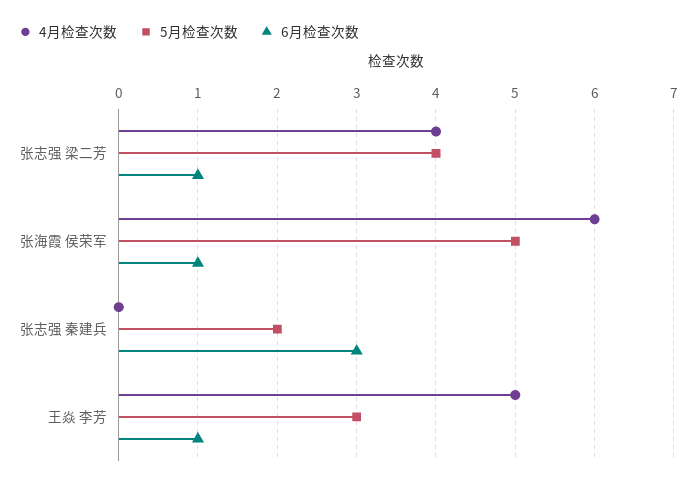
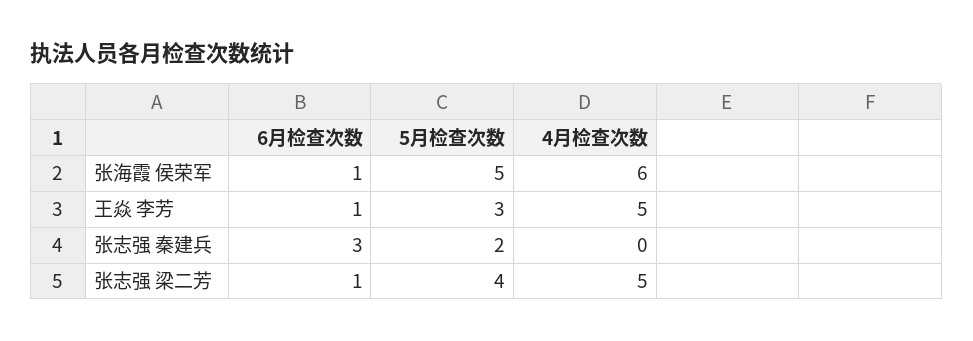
  {
    "4月检查次数": {
-     "张志强 梁二芳": 4,
+     "张志强 梁二芳": 5,
      "张海霞 侯荣军": 6,
      "张志强 秦建兵": 0,
      "王焱 李芳": 5
    },
    "5月检查次数": {
      "张志强 梁二芳": 4,
      "张海霞 侯荣军": 5,
      "张志强 秦建兵": 2,
      "王焱 李芳": 3
    },
    "6月检查次数": {
      "张志强 梁二芳": 1,
      "张海霞 侯荣军": 1,
      "张志强 秦建兵": 3,
      "王焱 李芳": 1
    }
  }

